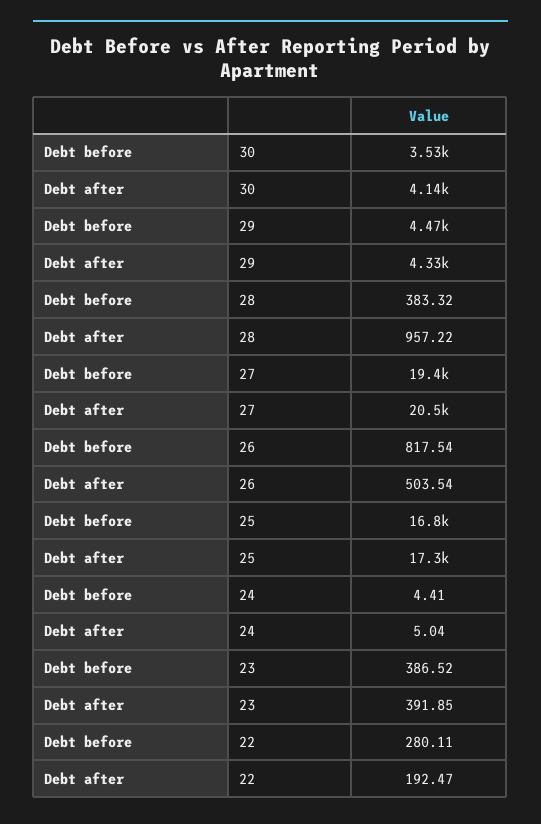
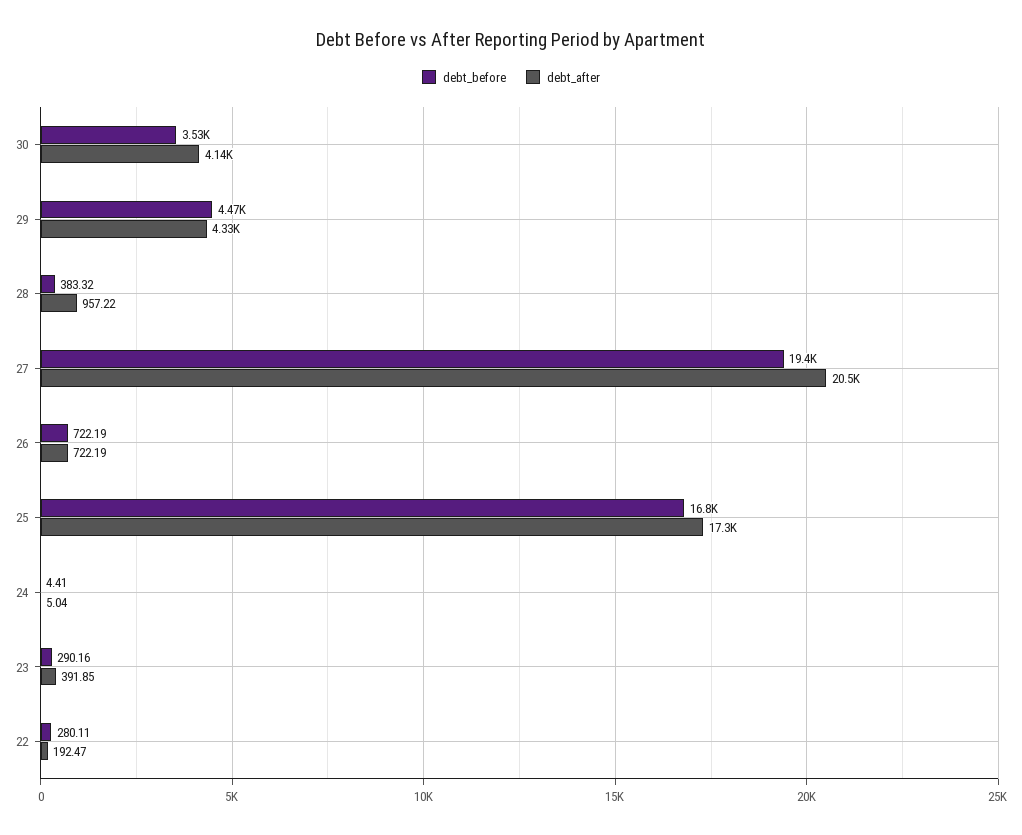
  {
    "Debt before": {
      "30": 3530,
      "29": 4470,
      "28": 383.32,
      "27": 19400,
-     "26": 817.54,
+     "26": 722.19,
      "25": 16800,
      "24": 4.41,
-     "23": 386.52,
+     "23": 290.16,
      "22": 280.11
    },
    "Debt after": {
      "30": 4140,
      "29": 4330,
      "28": 957.22,
      "27": 20500,
-     "26": 503.54,
+     "26": 722.19,
      "25": 17300,
      "24": 5.04,
      "23": 391.85,
      "22": 192.47
    }
  }

